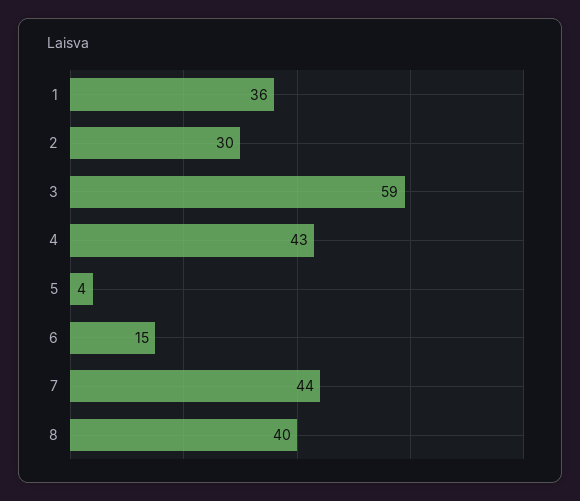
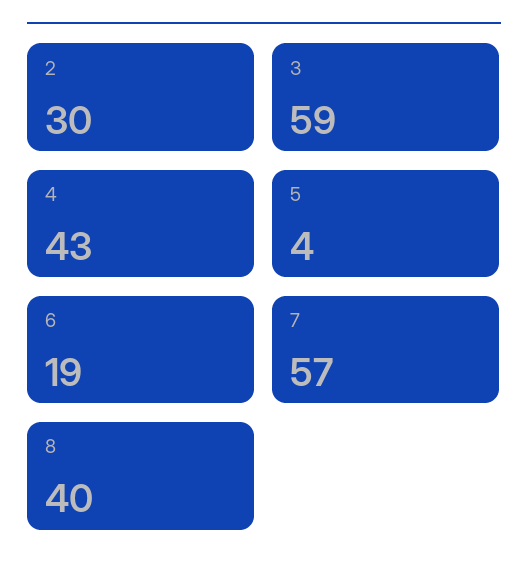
  {
-   "1": 36,
    "2": 30,
    "3": 59,
    "4": 43,
    "5": 4,
-   "6": 15,
+   "6": 19,
-   "7": 44,
+   "7": 57,
    "8": 40
  }

